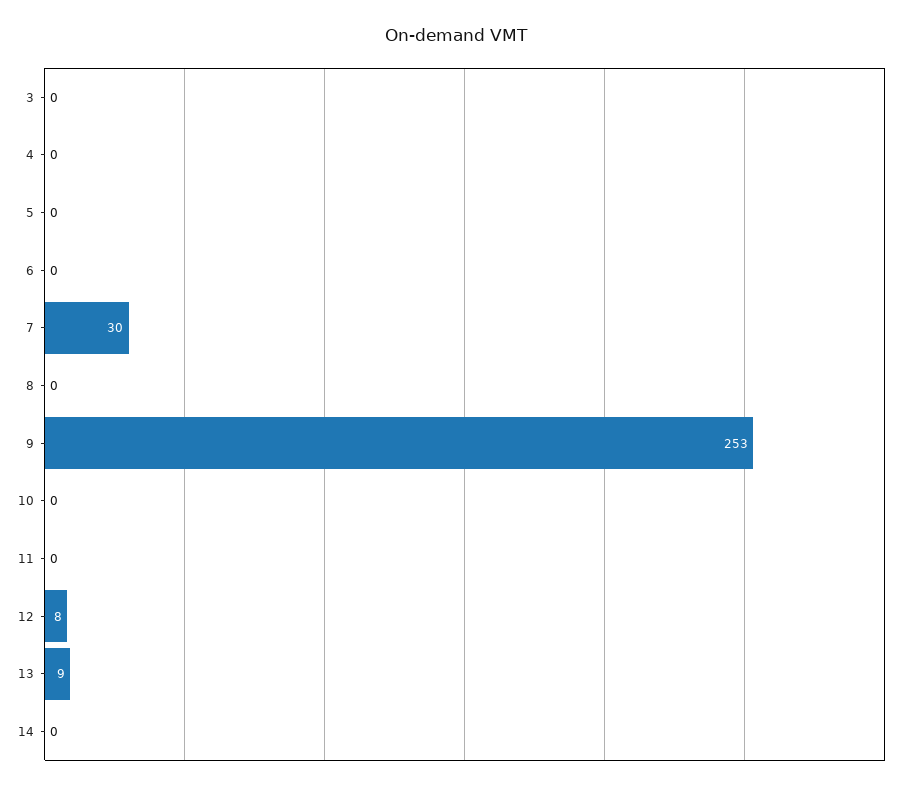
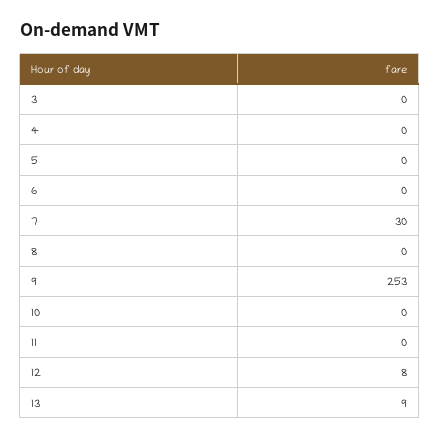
  {
    "3": 0,
    "4": 0,
    "5": 0,
    "6": 0,
    "7": 30,
    "8": 0,
    "9": 253,
    "10": 0,
    "11": 0,
    "12": 8,
-   "13": 9,
+   "13": 9
-   "14": 0
  }

